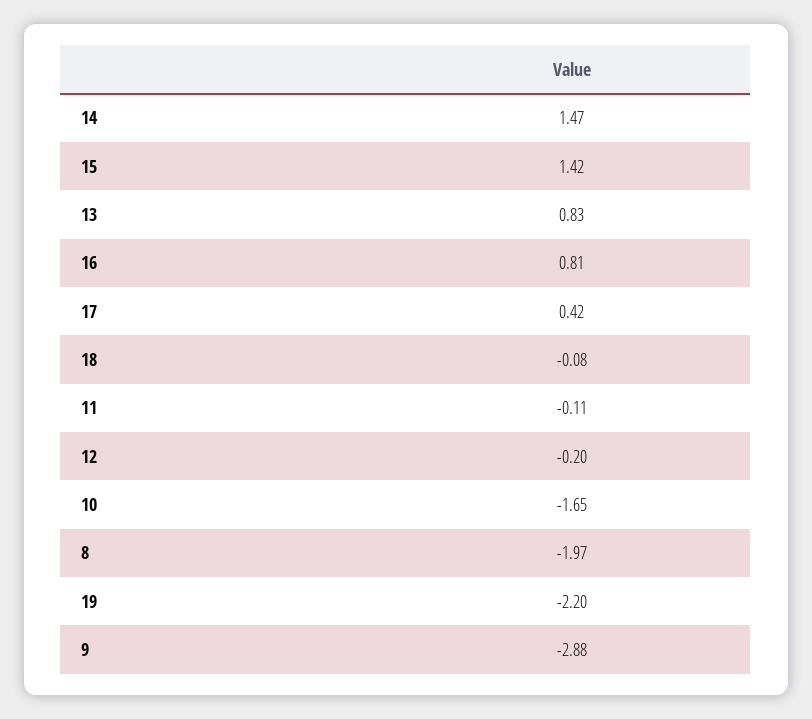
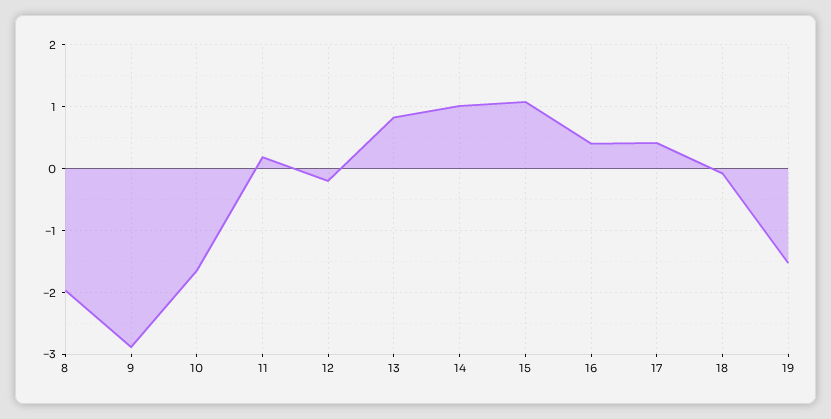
  {
-   "14": 1.47,
+   "14": 1,
-   "15": 1.42,
+   "15": 1.1,
    "13": 0.83,
-   "16": 0.81,
+   "16": 0.4,
    "17": 0.42,
    "18": -0.08,
-   "11": -0.11,
+   "11": 0.2,
    "12": -0.2,
    "10": -1.65,
    "8": -1.97,
-   "19": -2.2,
+   "19": -1.5,
    "9": -2.88
  }

